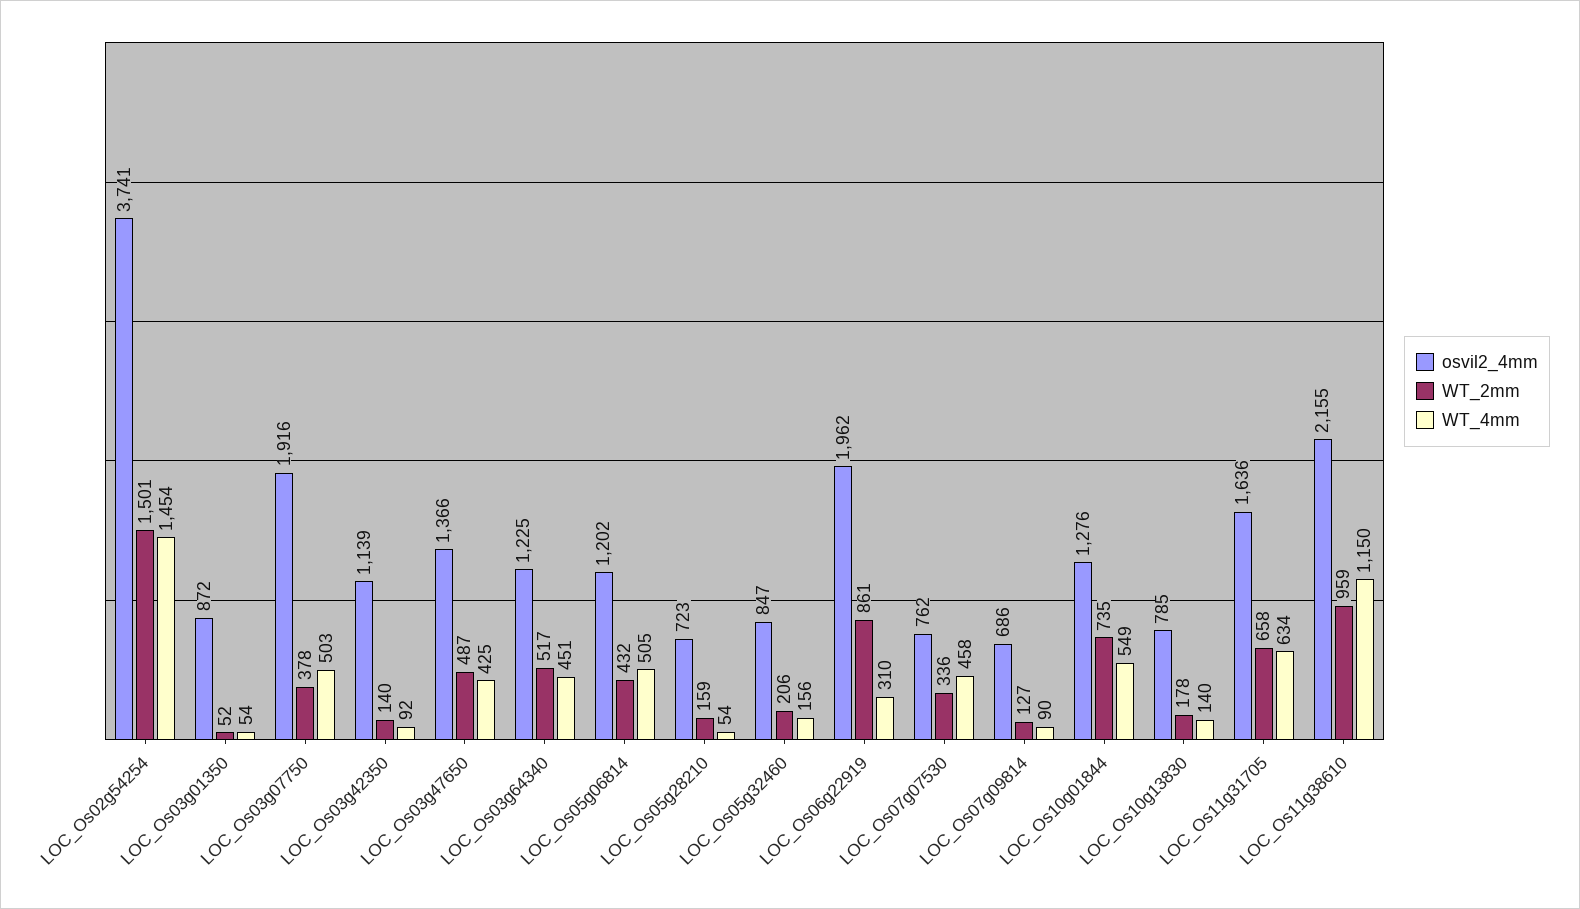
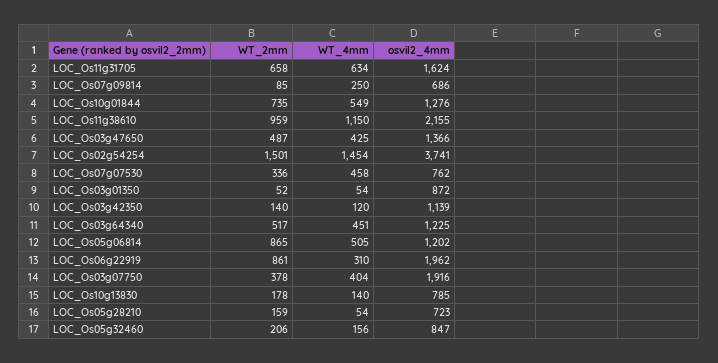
  {
    "osvil2_4mm": {
      "LOC_Os02g54254": 3741,
      "LOC_Os03g01350": 872,
      "LOC_Os03g07750": 1916,
      "LOC_Os03g42350": 1139,
      "LOC_Os03g47650": 1366,
      "LOC_Os03g64340": 1225,
      "LOC_Os05g06814": 1202,
      "LOC_Os05g28210": 723,
      "LOC_Os05g32460": 847,
      "LOC_Os06g22919": 1962,
      "LOC_Os07g07530": 762,
      "LOC_Os07g09814": 686,
      "LOC_Os10g01844": 1276,
      "LOC_Os10g13830": 785,
-     "LOC_Os11g31705": 1636,
+     "LOC_Os11g31705": 1624,
      "LOC_Os11g38610": 2155
    },
    "WT_2mm": {
      "LOC_Os02g54254": 1501,
      "LOC_Os03g01350": 52,
      "LOC_Os03g07750": 378,
      "LOC_Os03g42350": 140,
      "LOC_Os03g47650": 487,
      "LOC_Os03g64340": 517,
-     "LOC_Os05g06814": 432,
+     "LOC_Os05g06814": 865,
      "LOC_Os05g28210": 159,
      "LOC_Os05g32460": 206,
      "LOC_Os06g22919": 861,
      "LOC_Os07g07530": 336,
-     "LOC_Os07g09814": 127,
+     "LOC_Os07g09814": 85,
      "LOC_Os10g01844": 735,
      "LOC_Os10g13830": 178,
      "LOC_Os11g31705": 658,
      "LOC_Os11g38610": 959
    },
    "WT_4mm": {
      "LOC_Os02g54254": 1454,
      "LOC_Os03g01350": 54,
-     "LOC_Os03g07750": 503,
+     "LOC_Os03g07750": 404,
-     "LOC_Os03g42350": 92,
+     "LOC_Os03g42350": 120,
      "LOC_Os03g47650": 425,
      "LOC_Os03g64340": 451,
      "LOC_Os05g06814": 505,
      "LOC_Os05g28210": 54,
      "LOC_Os05g32460": 156,
      "LOC_Os06g22919": 310,
      "LOC_Os07g07530": 458,
-     "LOC_Os07g09814": 90,
+     "LOC_Os07g09814": 250,
      "LOC_Os10g01844": 549,
      "LOC_Os10g13830": 140,
      "LOC_Os11g31705": 634,
      "LOC_Os11g38610": 1150
    }
  }

